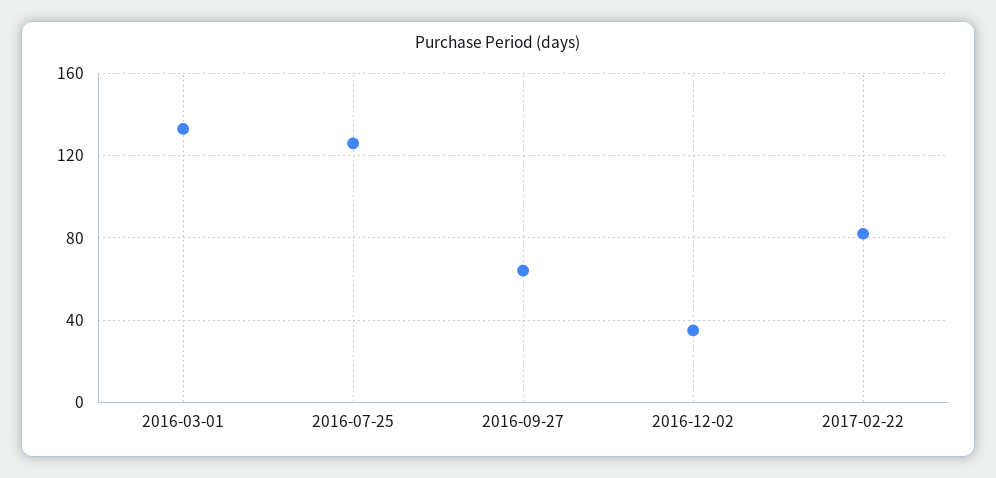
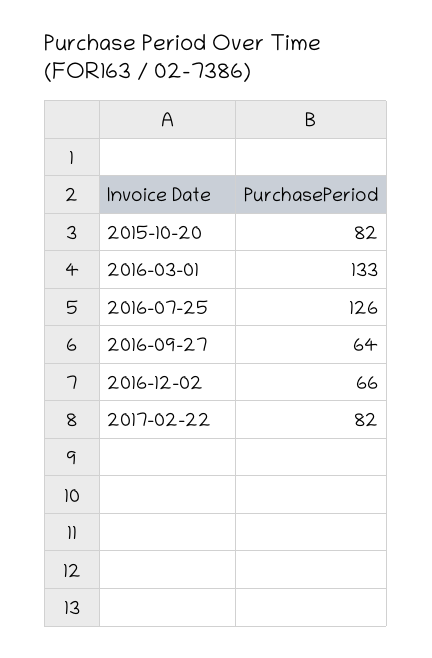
  {
    "2016-03-01": 133,
    "2016-07-25": 126,
    "2016-09-27": 64,
-   "2016-12-02": 35,
+   "2016-12-02": 66,
-   "2017-02-22": 82
+   "2017-02-22": 82,
+   "2015-10-20": 82
  }

